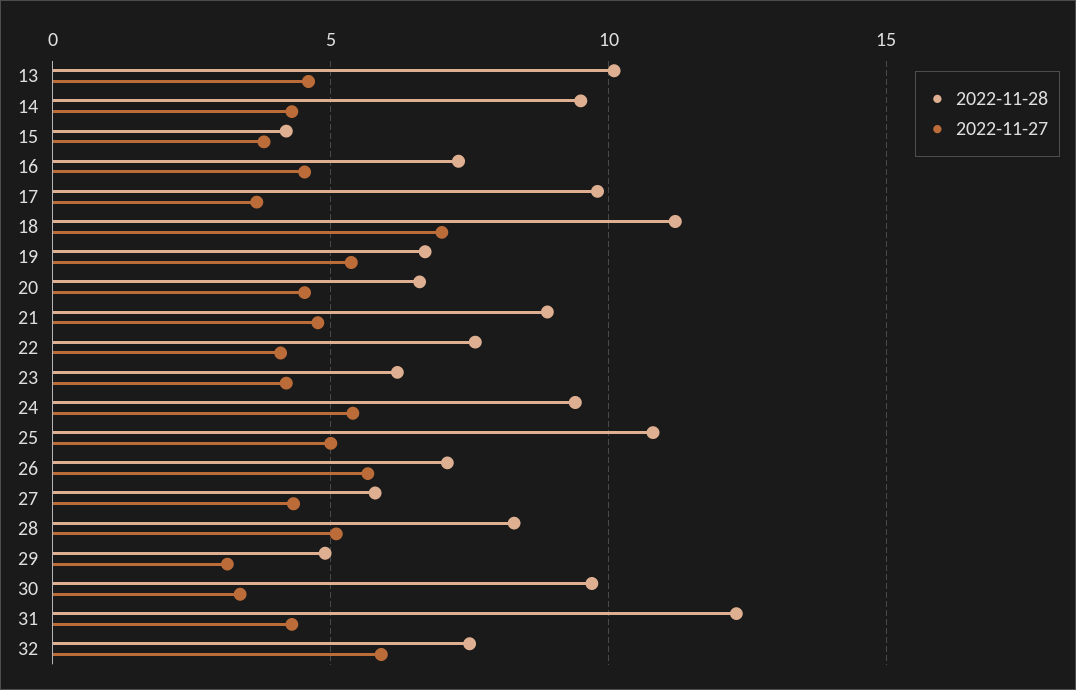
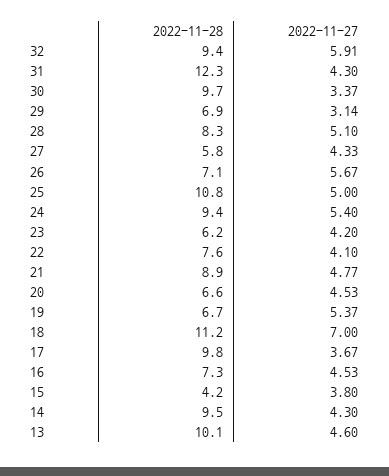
  {
    "2022-11-28": {
      "13": 10.1,
      "14": 9.5,
      "15": 4.2,
      "16": 7.3,
      "17": 9.8,
      "18": 11.2,
      "19": 6.7,
      "20": 6.6,
      "21": 8.9,
      "22": 7.6,
      "23": 6.2,
      "24": 9.4,
      "25": 10.8,
      "26": 7.1,
      "27": 5.8,
      "28": 8.3,
-     "29": 5,
+     "29": 6.9,
      "30": 9.7,
      "31": 12.3,
-     "32": 7.5
+     "32": 9.4
    },
    "2022-11-27": {
      "13": 4.6,
      "14": 4.3,
      "15": 3.8,
      "16": 4.53,
      "17": 3.67,
      "18": 7,
      "19": 5.37,
      "20": 4.53,
      "21": 4.77,
      "22": 4.1,
      "23": 4.2,
      "24": 5.4,
      "25": 5,
      "26": 5.67,
      "27": 4.33,
      "28": 5.1,
      "29": 3.14,
      "30": 3.37,
      "31": 4.3,
      "32": 5.91
    }
  }

